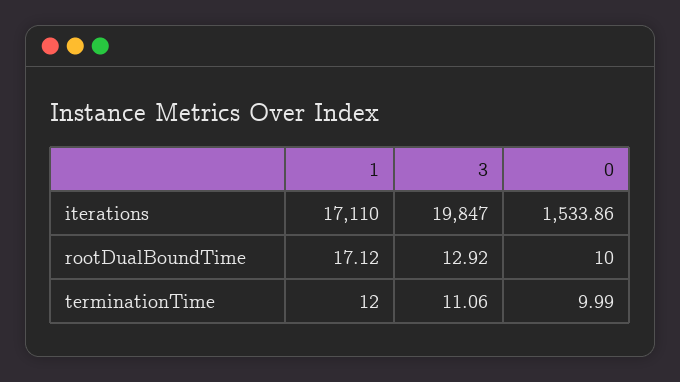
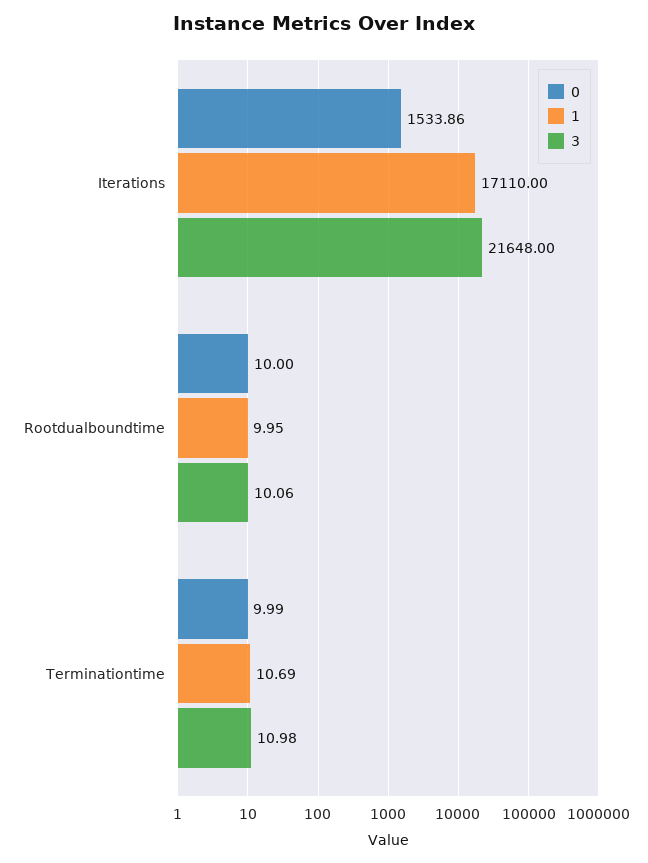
  {
    "1": {
      "iterations": 17110,
-     "rootDualBoundTime": 17.12,
+     "rootDualBoundTime": 9.95,
-     "terminationTime": 12
+     "terminationTime": 10.69
    },
    "3": {
-     "iterations": 19847,
+     "iterations": 21648,
-     "rootDualBoundTime": 12.92,
+     "rootDualBoundTime": 10.06,
-     "terminationTime": 11.06
+     "terminationTime": 10.98
    },
    "0": {
      "iterations": 1533.86,
      "rootDualBoundTime": 10,
      "terminationTime": 9.99
    }
  }

